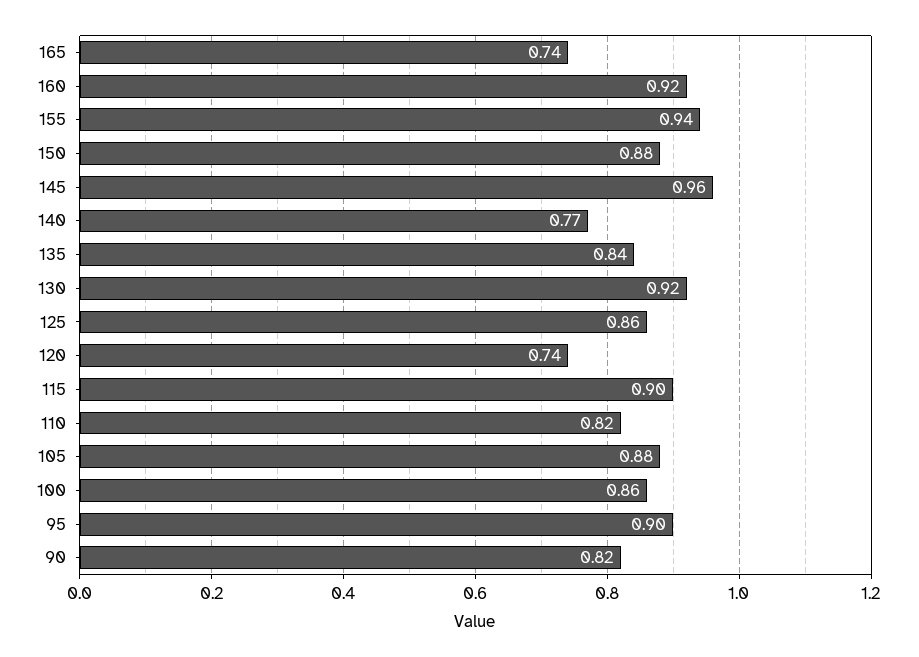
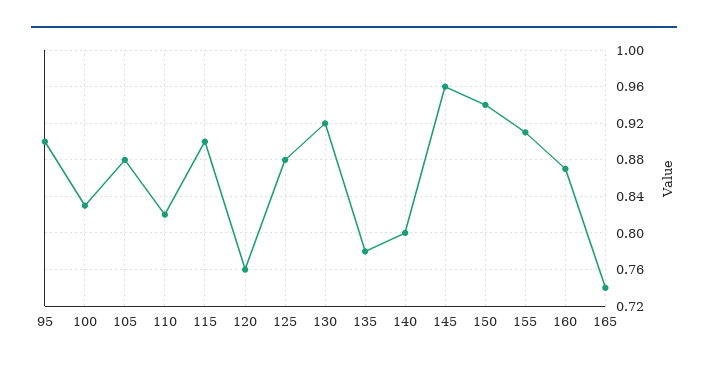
  {
    "165": 0.74,
-   "160": 0.92,
+   "160": 0.87,
-   "155": 0.94,
+   "155": 0.91,
-   "150": 0.88,
+   "150": 0.94,
    "145": 0.96,
-   "140": 0.77,
+   "140": 0.8,
-   "135": 0.84,
+   "135": 0.78,
    "130": 0.92,
-   "125": 0.86,
+   "125": 0.88,
-   "120": 0.74,
+   "120": 0.76,
    "115": 0.9,
    "110": 0.82,
    "105": 0.88,
-   "100": 0.86,
+   "100": 0.83,
-   "95": 0.9,
+   "95": 0.9
-   "90": 0.82
  }

